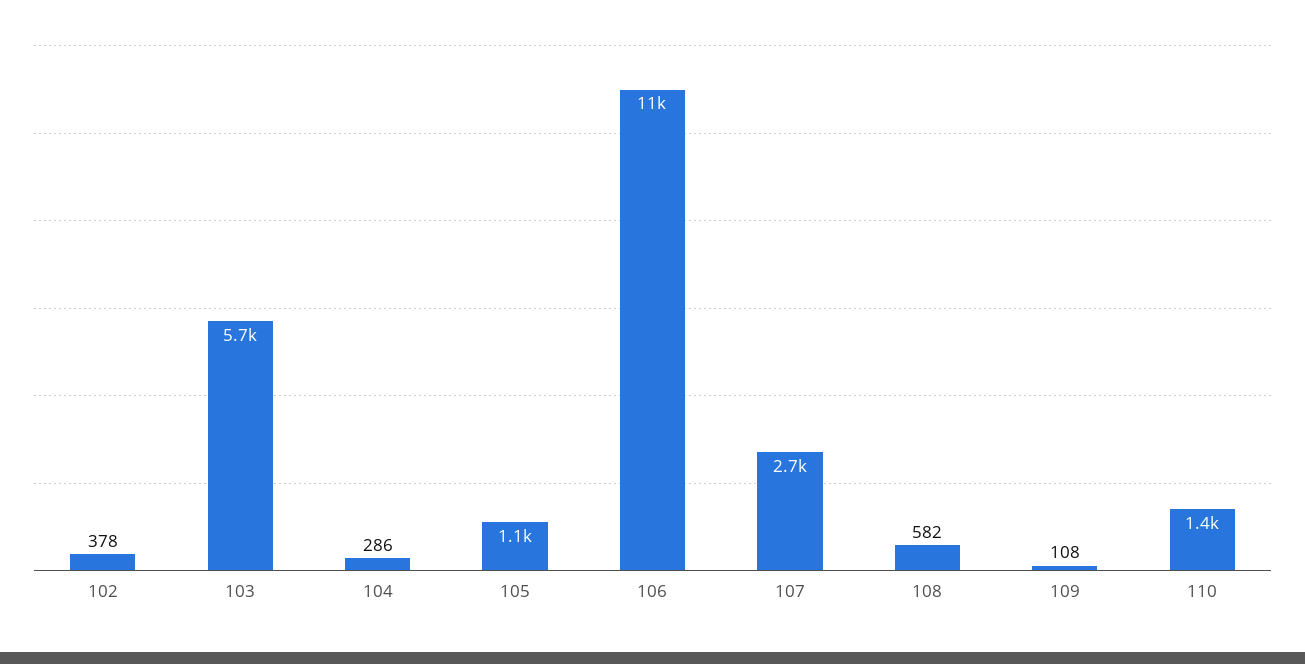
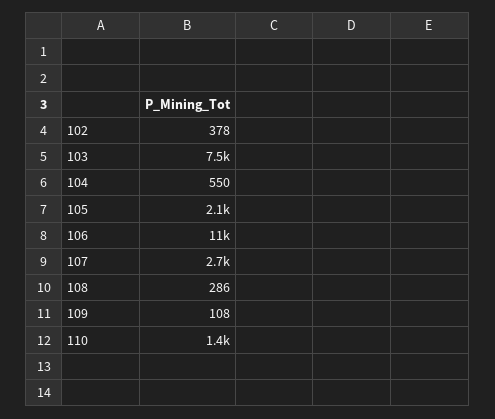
  {
    "102": 378,
-   "103": 5700,
+   "103": 7500,
-   "104": 286,
+   "104": 550,
-   "105": 1100,
+   "105": 2100,
    "106": 11000,
    "107": 2700,
-   "108": 582,
+   "108": 286,
    "109": 108,
    "110": 1400
  }

